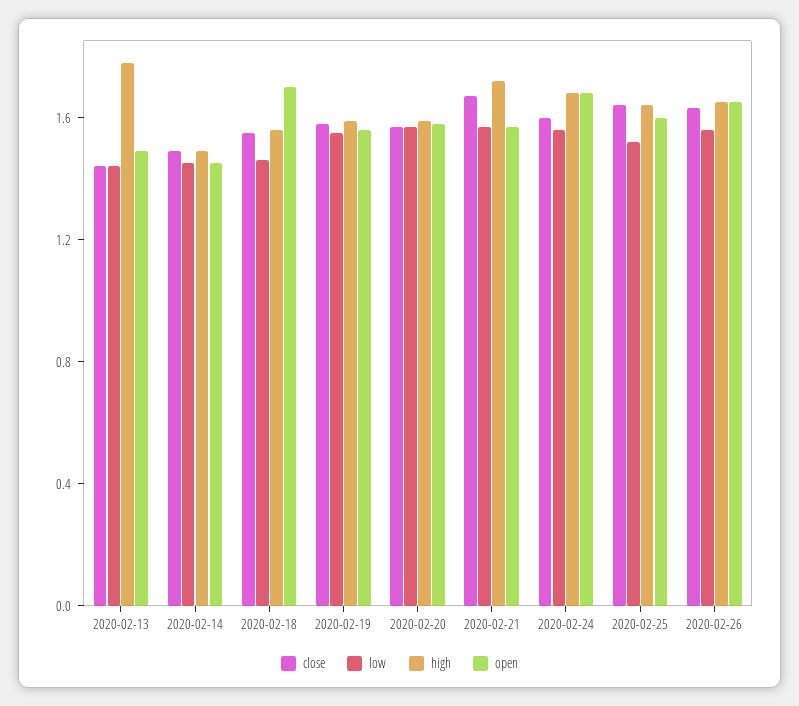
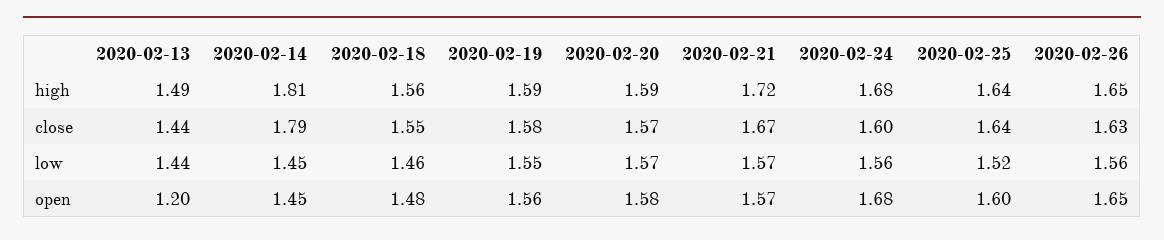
  {
    "close": {
      "2020-02-13": 1.44,
-     "2020-02-14": 1.5,
+     "2020-02-14": 1.79,
      "2020-02-18": 1.55,
      "2020-02-19": 1.58,
      "2020-02-20": 1.57,
      "2020-02-21": 1.67,
      "2020-02-24": 1.6,
      "2020-02-25": 1.64,
      "2020-02-26": 1.63
    },
    "low": {
      "2020-02-13": 1.44,
      "2020-02-14": 1.45,
      "2020-02-18": 1.46,
      "2020-02-19": 1.55,
      "2020-02-20": 1.57,
      "2020-02-21": 1.57,
      "2020-02-24": 1.56,
      "2020-02-25": 1.52,
      "2020-02-26": 1.56
    },
    "high": {
-     "2020-02-13": 1.8,
+     "2020-02-13": 1.49,
-     "2020-02-14": 1.5,
+     "2020-02-14": 1.81,
      "2020-02-18": 1.56,
      "2020-02-19": 1.59,
      "2020-02-20": 1.59,
      "2020-02-21": 1.72,
      "2020-02-24": 1.68,
      "2020-02-25": 1.64,
      "2020-02-26": 1.65
    },
    "open": {
-     "2020-02-13": 1.5,
+     "2020-02-13": 1.2,
      "2020-02-14": 1.45,
-     "2020-02-18": 1.7,
+     "2020-02-18": 1.48,
      "2020-02-19": 1.56,
      "2020-02-20": 1.58,
      "2020-02-21": 1.57,
      "2020-02-24": 1.68,
      "2020-02-25": 1.6,
      "2020-02-26": 1.65
    }
  }

